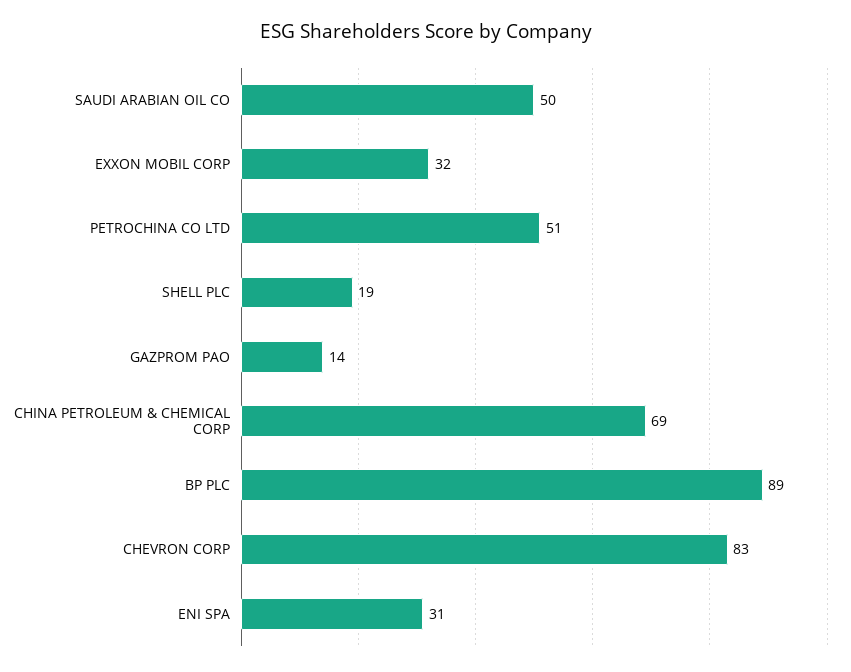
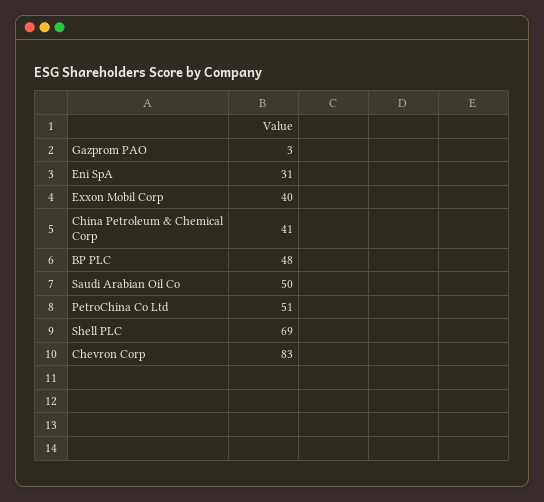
  {
    "SAUDI ARABIAN OIL CO": 50,
-   "EXXON MOBIL CORP": 32,
+   "EXXON MOBIL CORP": 40,
    "PETROCHINA CO LTD": 51,
-   "SHELL PLC": 19,
+   "SHELL PLC": 69,
-   "GAZPROM PAO": 14,
+   "GAZPROM PAO": 3,
-   "CHINA PETROLEUM & CHEMICAL CORP": 69,
+   "CHINA PETROLEUM & CHEMICAL CORP": 41,
-   "BP PLC": 89,
+   "BP PLC": 48,
    "CHEVRON CORP": 83,
    "ENI SPA": 31
  }

